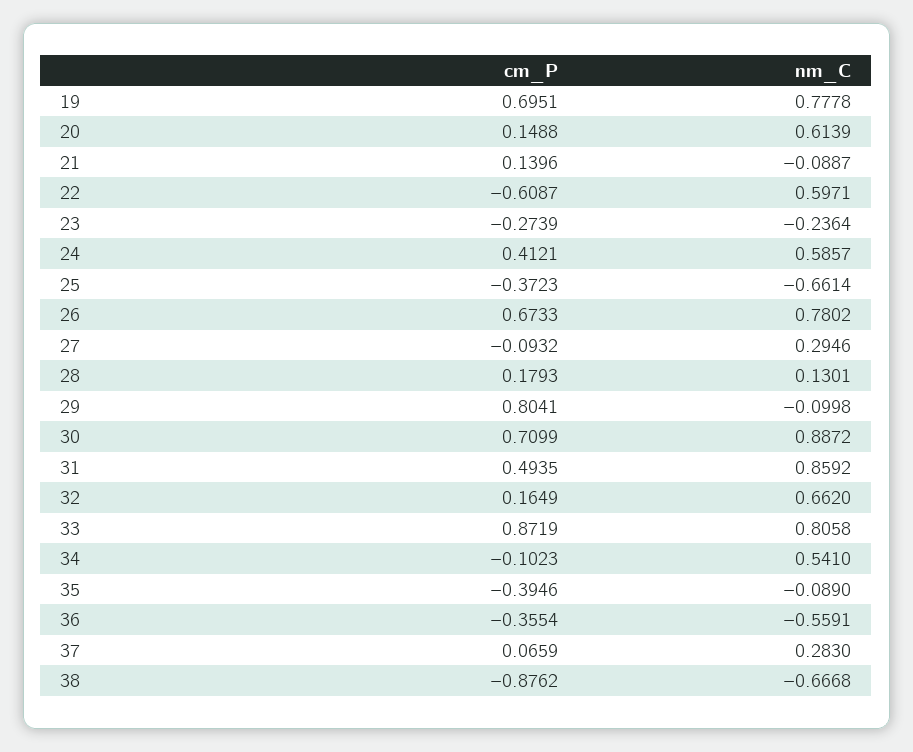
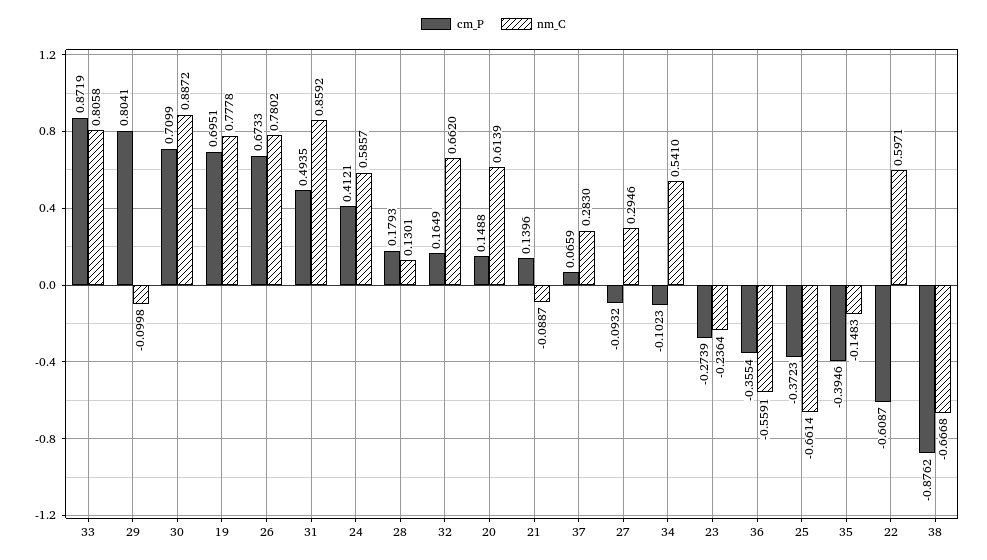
  {
    "cm_P": {
      "19": 0.6951,
      "20": 0.1488,
      "21": 0.1396,
      "22": -0.6087,
      "23": -0.2739,
      "24": 0.4121,
      "25": -0.3723,
      "26": 0.6733,
      "27": -0.0932,
      "28": 0.1793,
      "29": 0.8041,
      "30": 0.7099,
      "31": 0.4935,
      "32": 0.1649,
      "33": 0.8719,
      "34": -0.1023,
      "35": -0.3946,
      "36": -0.3554,
      "37": 0.0659,
      "38": -0.8762
    },
    "nm_C": {
      "19": 0.7778,
      "20": 0.6139,
      "21": -0.0887,
      "22": 0.5971,
      "23": -0.2364,
      "24": 0.5857,
      "25": -0.6614,
      "26": 0.7802,
      "27": 0.2946,
      "28": 0.1301,
      "29": -0.0998,
      "30": 0.8872,
      "31": 0.8592,
      "32": 0.662,
      "33": 0.8058,
      "34": 0.541,
-     "35": -0.089,
+     "35": -0.1483,
      "36": -0.5591,
      "37": 0.283,
      "38": -0.6668
    }
  }

